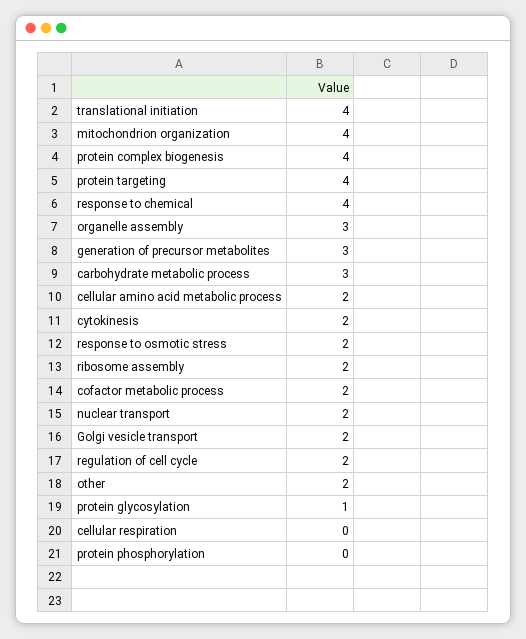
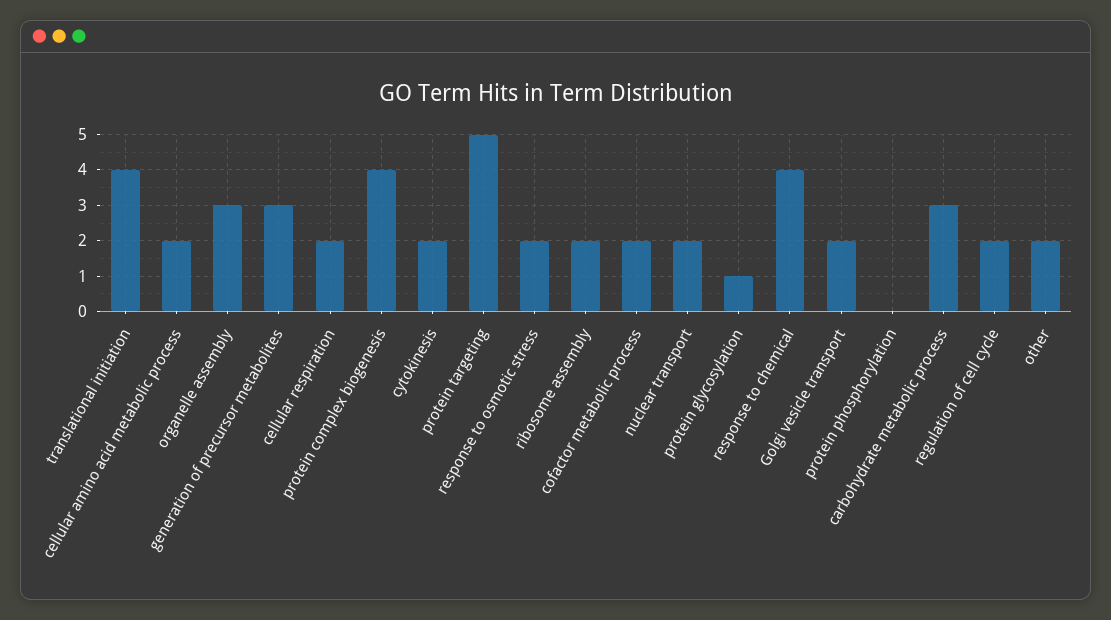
  {
    "translational initiation": 4,
-   "mitochondrion organization": 4,
    "protein complex biogenesis": 4,
-   "protein targeting": 4,
+   "protein targeting": 5,
    "response to chemical": 4,
    "organelle assembly": 3,
    "generation of precursor metabolites": 3,
    "carbohydrate metabolic process": 3,
    "cellular amino acid metabolic process": 2,
    "cytokinesis": 2,
    "response to osmotic stress": 2,
    "ribosome assembly": 2,
    "cofactor metabolic process": 2,
    "nuclear transport": 2,
    "Golgi vesicle transport": 2,
    "regulation of cell cycle": 2,
    "other": 2,
    "protein glycosylation": 1,
-   "cellular respiration": 0,
+   "cellular respiration": 2,
    "protein phosphorylation": 0
  }

